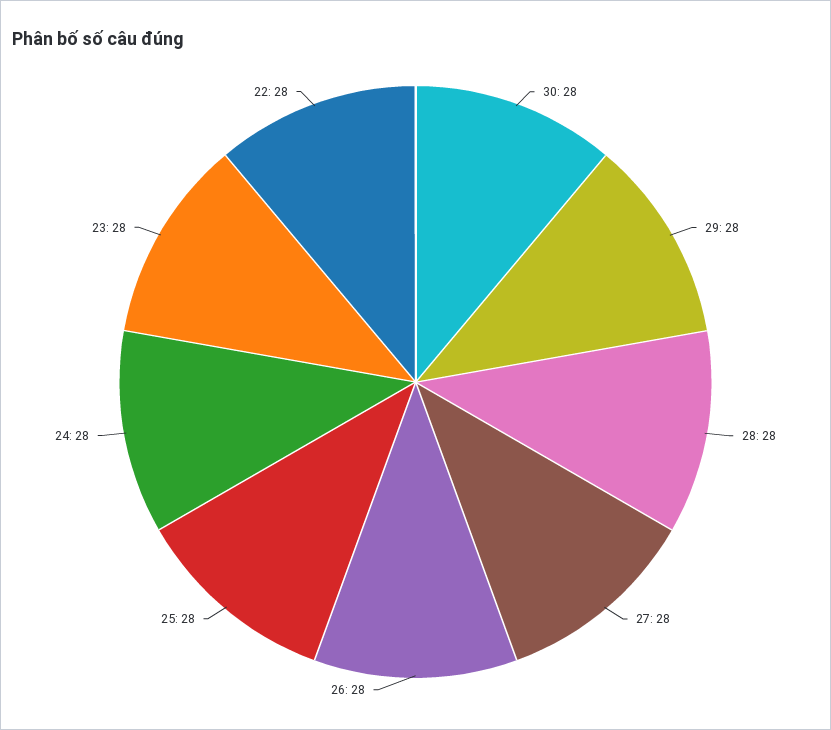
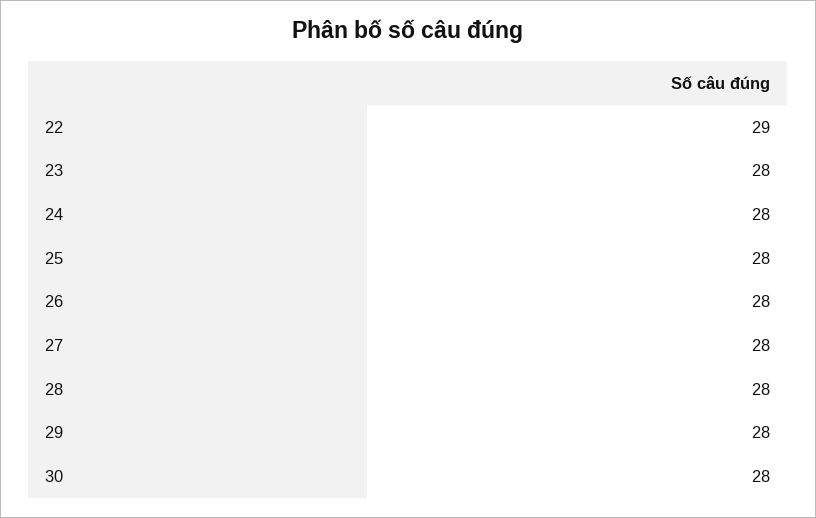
  {
    "30": 28,
    "29": 28,
    "28": 28,
    "27": 28,
    "26": 28,
    "25": 28,
    "24": 28,
    "23": 28,
-   "22": 28
+   "22": 29
  }

